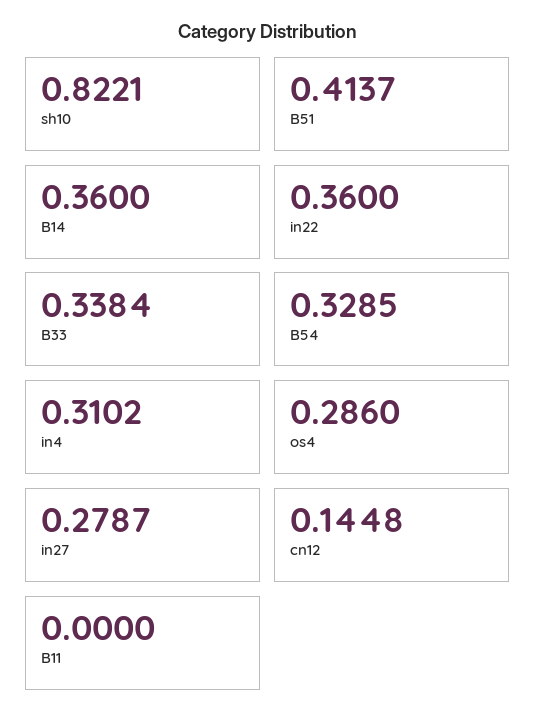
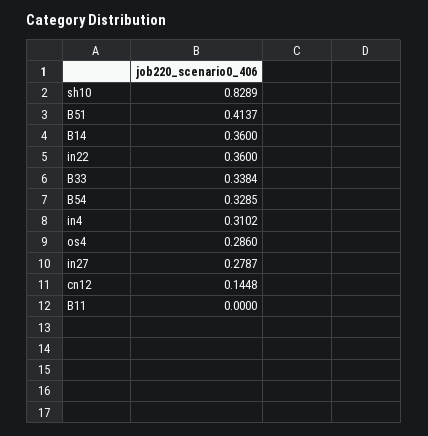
  {
-   "sh10": 0.8221,
+   "sh10": 0.8289,
    "B51": 0.4137,
    "B14": 0.36,
    "in22": 0.36,
    "B33": 0.3384,
    "B54": 0.3285,
    "in4": 0.3102,
    "os4": 0.286,
    "in27": 0.2787,
    "cn12": 0.1448,
    "B11": 0
  }

